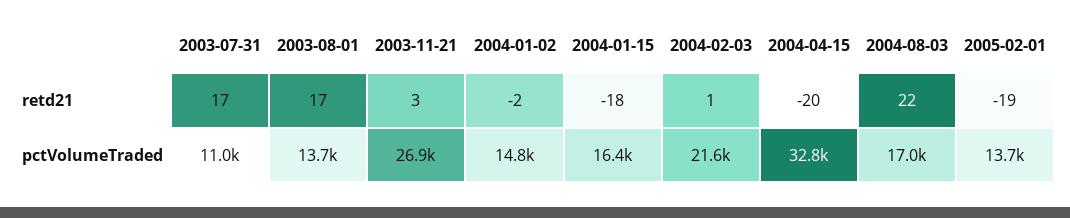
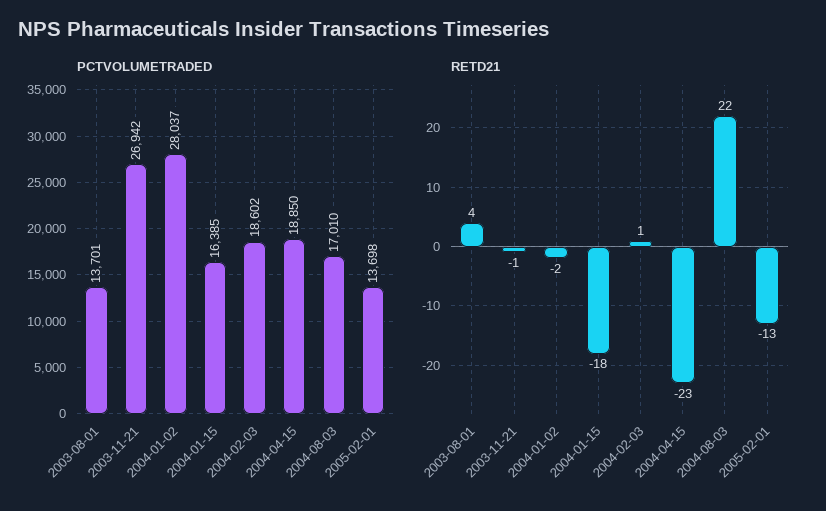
  {
    "retd21": {
-     "2003-07-31": 17,
-     "2003-08-01": 17,
+     "2003-08-01": 4,
-     "2003-11-21": 3,
+     "2003-11-21": -1,
      "2004-01-02": -2,
      "2004-01-15": -18,
      "2004-02-03": 1,
-     "2004-04-15": -20,
+     "2004-04-15": -23,
      "2004-08-03": 22,
-     "2005-02-01": -19
+     "2005-02-01": -13
    },
    "pctVolumeTraded": {
-     "2003-07-31": 11000,
      "2003-08-01": 13701,
      "2003-11-21": 26942,
-     "2004-01-02": 14800,
+     "2004-01-02": 28037,
      "2004-01-15": 16385,
-     "2004-02-03": 21600,
+     "2004-02-03": 18602,
-     "2004-04-15": 32800,
+     "2004-04-15": 18850,
      "2004-08-03": 17010,
      "2005-02-01": 13698
    }
  }

